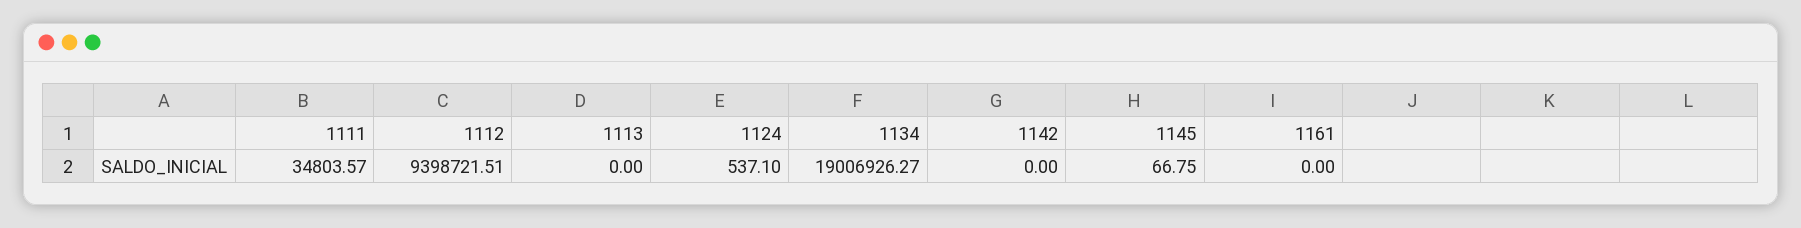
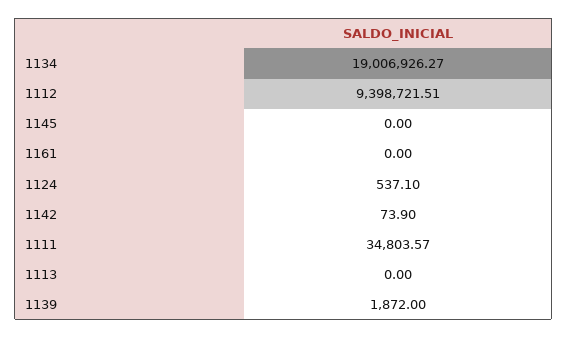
  {
    "1111": 34803.57,
    "1112": 9398721.51,
    "1113": 0,
    "1124": 537.1,
    "1134": 19006926.27,
-   "1142": 0,
+   "1142": 73.9,
-   "1145": 66.75,
+   "1145": 0,
-   "1161": 0
+   "1161": 0,
+   "1139": 1872
  }

